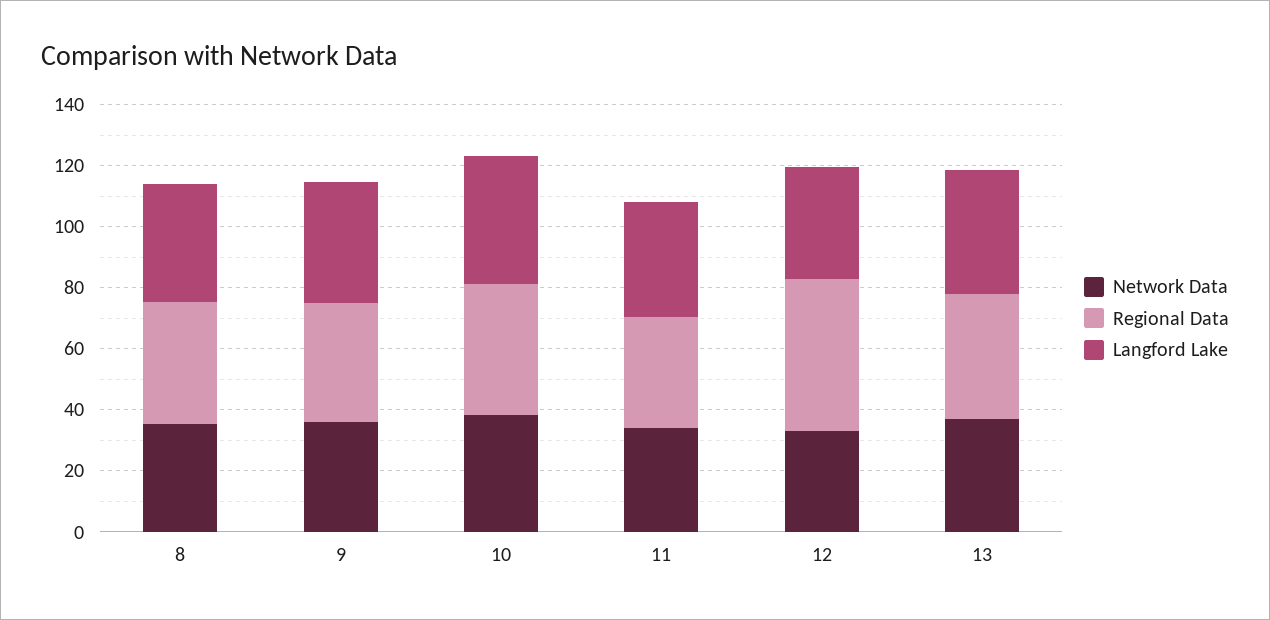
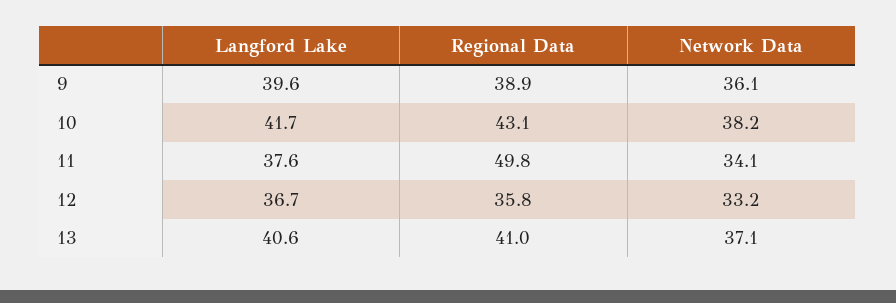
  {
    "Network Data": {
-     "8": 35,
      "9": 36.1,
      "10": 38.2,
      "11": 34.1,
      "12": 33.2,
      "13": 37.1
    },
    "Regional Data": {
-     "8": 40,
      "9": 38.9,
      "10": 43.1,
-     "11": 35,
+     "11": 49.8,
-     "12": 50,
+     "12": 35.8,
      "13": 41
    },
    "Langford Lake": {
-     "8": 40,
      "9": 39.6,
      "10": 41.7,
      "11": 37.6,
      "12": 36.7,
      "13": 40.6
    }
  }

